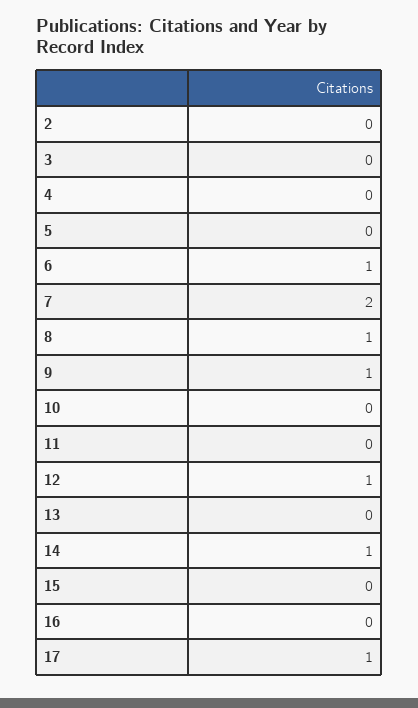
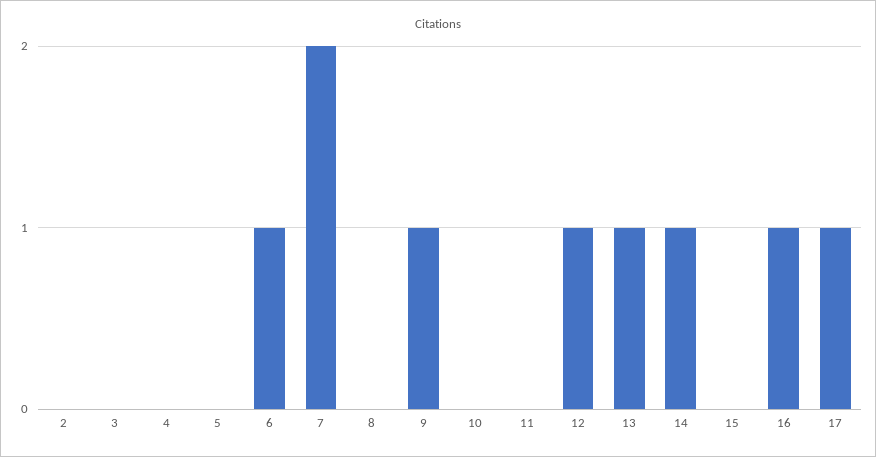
  {
    "2": 0,
    "3": 0,
    "4": 0,
    "5": 0,
    "6": 1,
    "7": 2,
-   "8": 1,
+   "8": 0,
    "9": 1,
    "10": 0,
    "11": 0,
    "12": 1,
-   "13": 0,
+   "13": 1,
    "14": 1,
    "15": 0,
-   "16": 0,
+   "16": 1,
    "17": 1
  }

